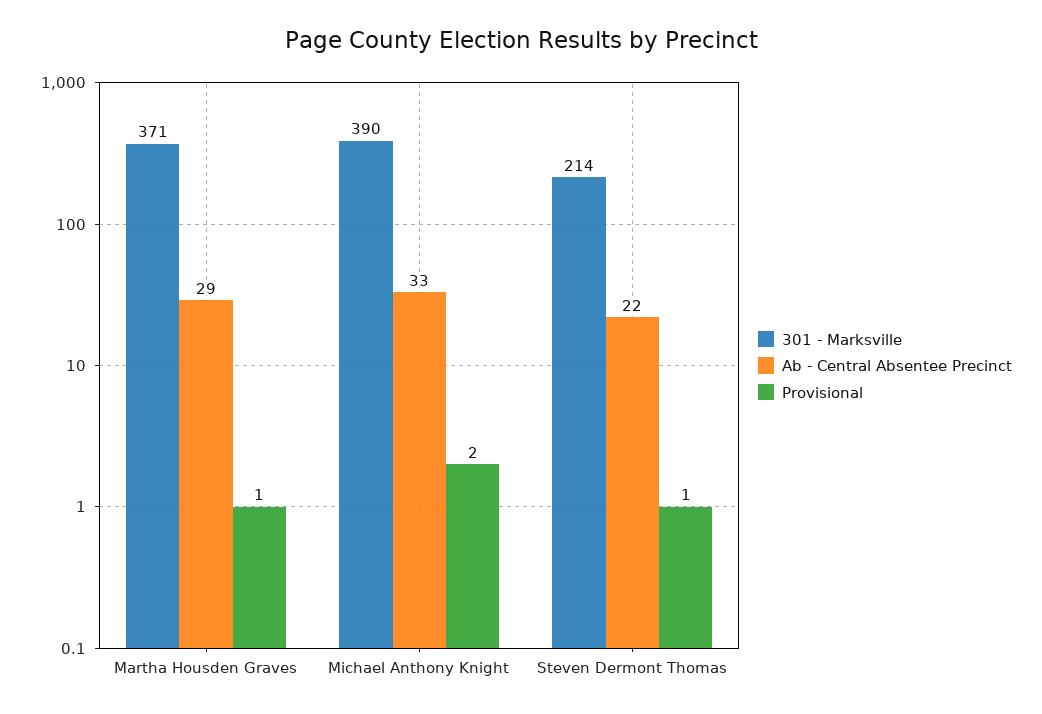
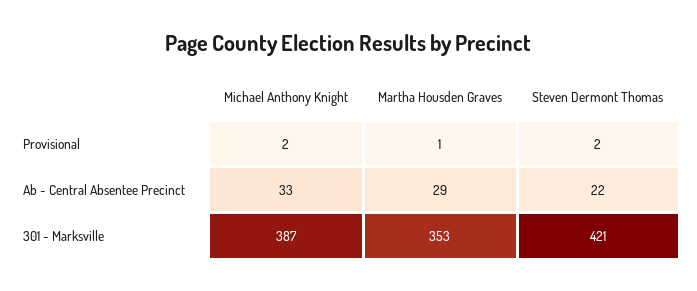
  {
    "301 - Marksville": {
-     "Martha Housden Graves": 371,
+     "Martha Housden Graves": 353,
-     "Michael Anthony Knight": 390,
+     "Michael Anthony Knight": 387,
-     "Steven Dermont Thomas": 214
+     "Steven Dermont Thomas": 421
    },
    "Ab - Central Absentee Precinct": {
      "Martha Housden Graves": 29,
      "Michael Anthony Knight": 33,
      "Steven Dermont Thomas": 22
    },
    "Provisional": {
      "Martha Housden Graves": 1,
      "Michael Anthony Knight": 2,
-     "Steven Dermont Thomas": 1
+     "Steven Dermont Thomas": 2
    }
  }

